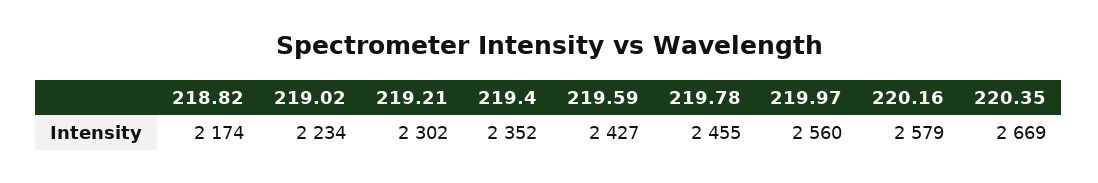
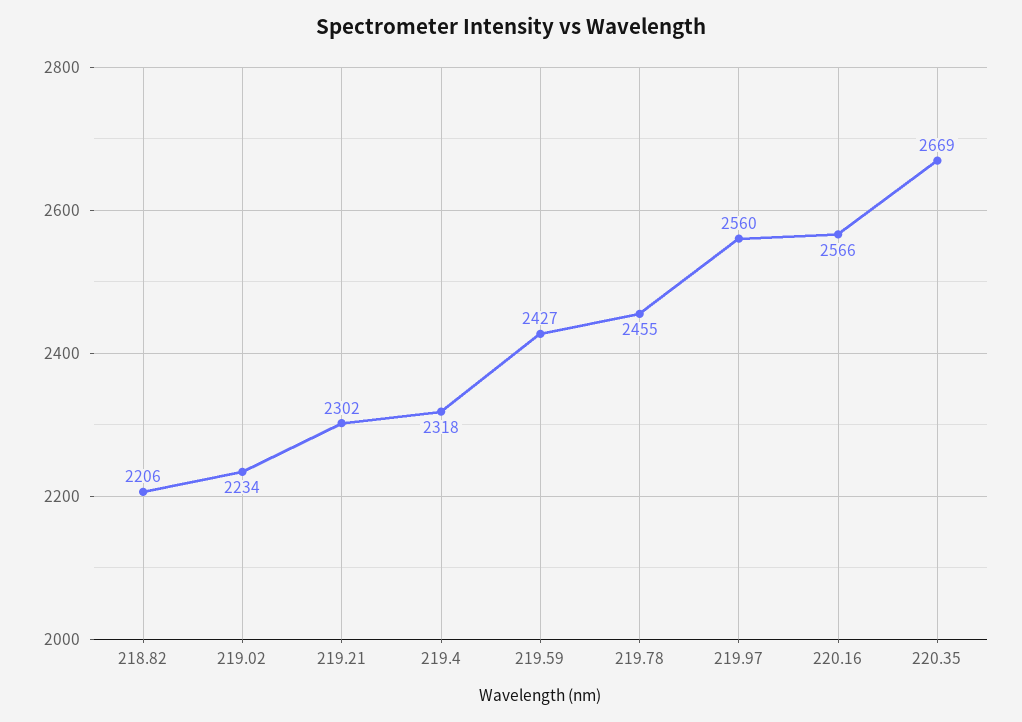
  {
-   "218.82": 2174,
+   "218.82": 2206,
    "219.02": 2234,
    "219.21": 2302,
-   "219.4": 2352,
+   "219.4": 2318,
    "219.59": 2427,
    "219.78": 2455,
    "219.97": 2560,
-   "220.16": 2579,
+   "220.16": 2566,
    "220.35": 2669
  }

